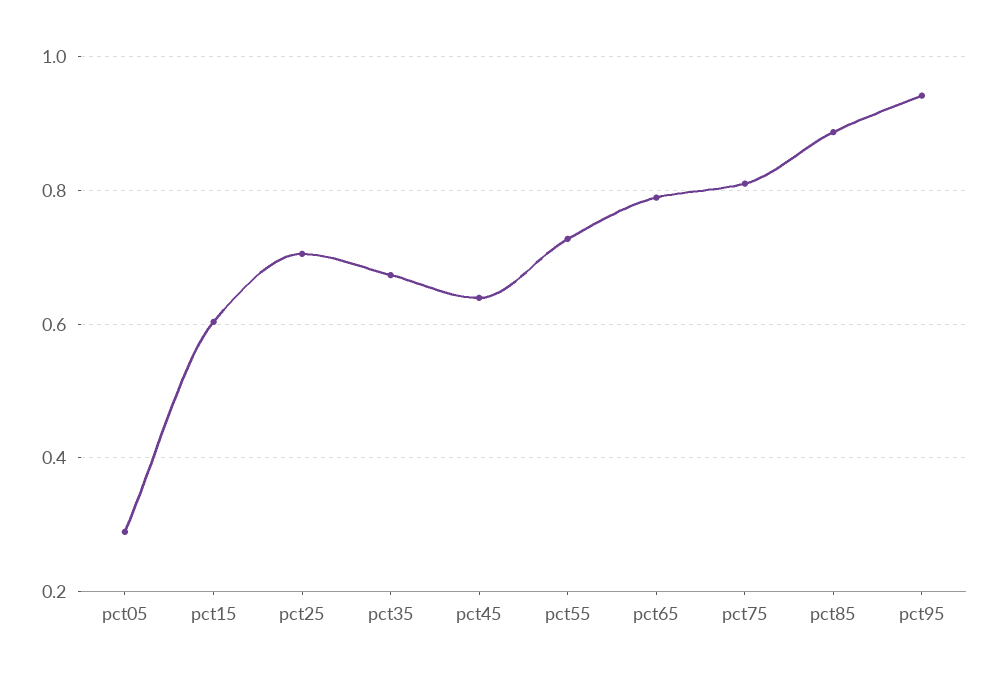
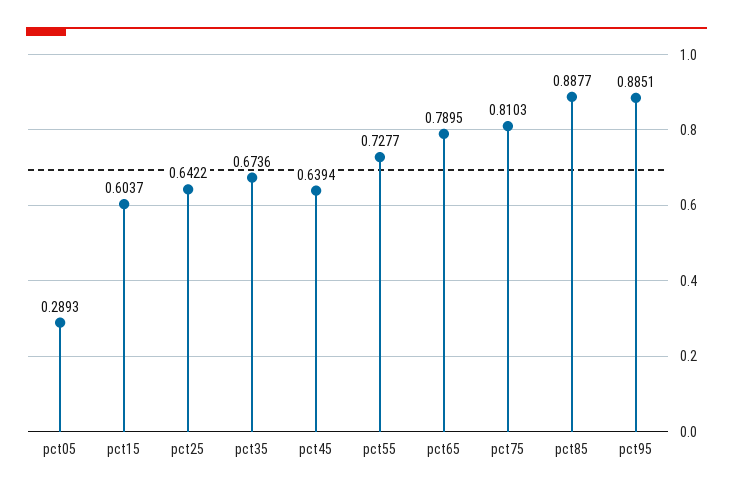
  {
    "pct05": 0.2893,
    "pct15": 0.6037,
-   "pct25": 0.7,
+   "pct25": 0.6422,
    "pct35": 0.6736,
    "pct45": 0.6394,
    "pct55": 0.7277,
    "pct65": 0.7895,
    "pct75": 0.8103,
    "pct85": 0.8877,
-   "pct95": 0.94
+   "pct95": 0.8851
  }

